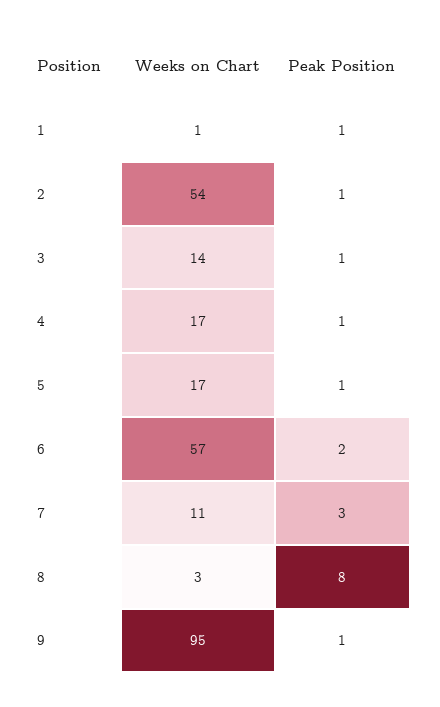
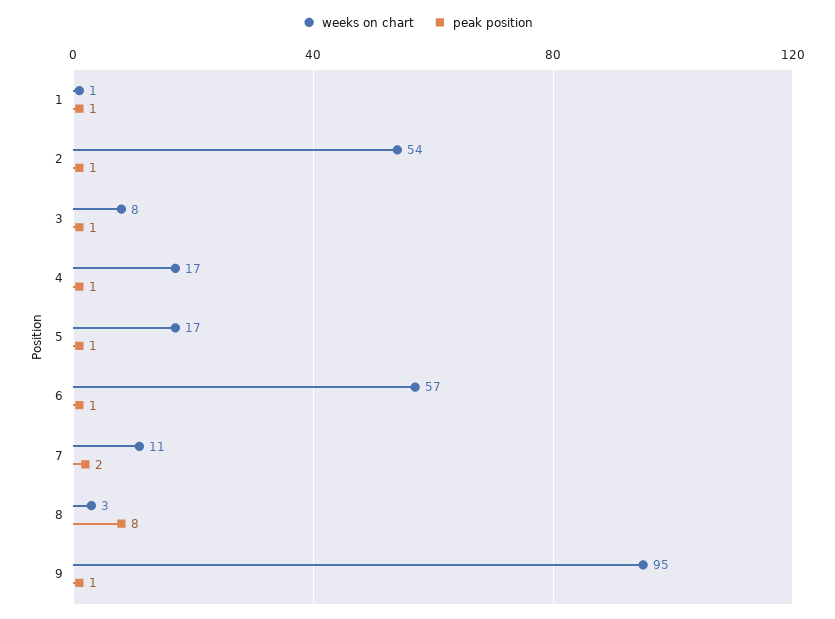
  {
    "Weeks on Chart": {
      "1": 1,
      "2": 54,
-     "3": 14,
+     "3": 8,
      "4": 17,
      "5": 17,
      "6": 57,
      "7": 11,
      "8": 3,
      "9": 95
    },
    "Peak Position": {
      "1": 1,
      "2": 1,
      "3": 1,
      "4": 1,
      "5": 1,
-     "6": 2,
+     "6": 1,
-     "7": 3,
+     "7": 2,
      "8": 8,
      "9": 1
    }
  }

